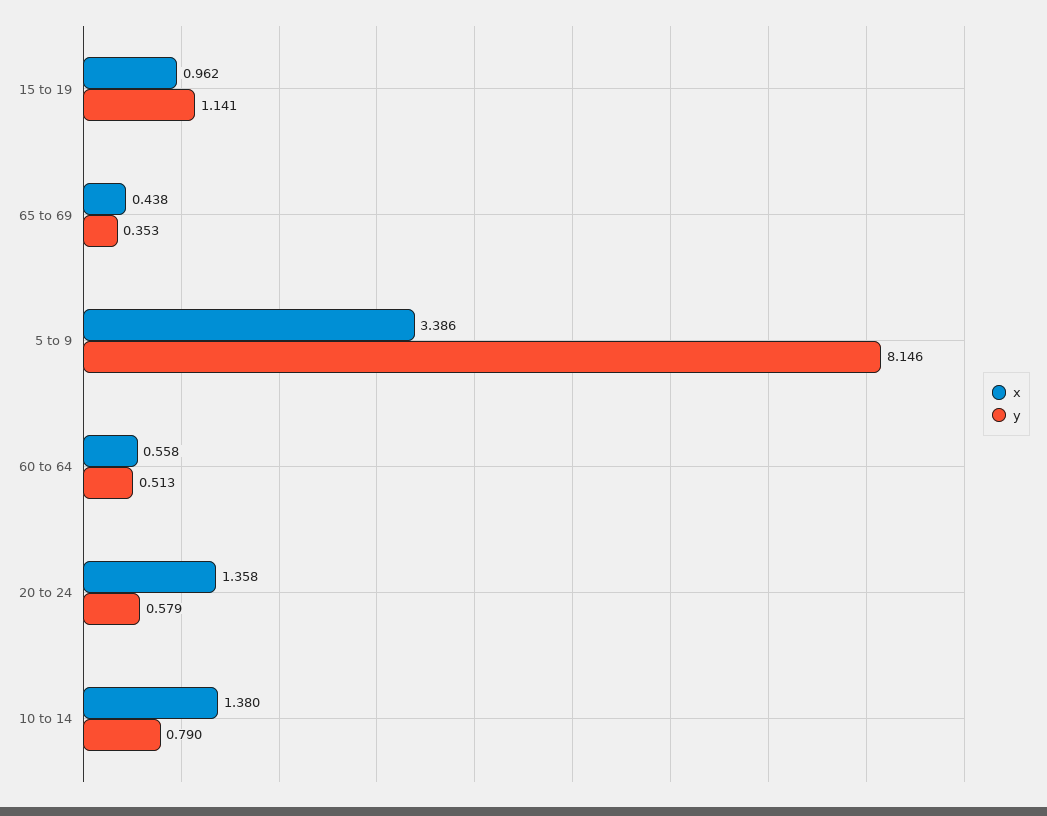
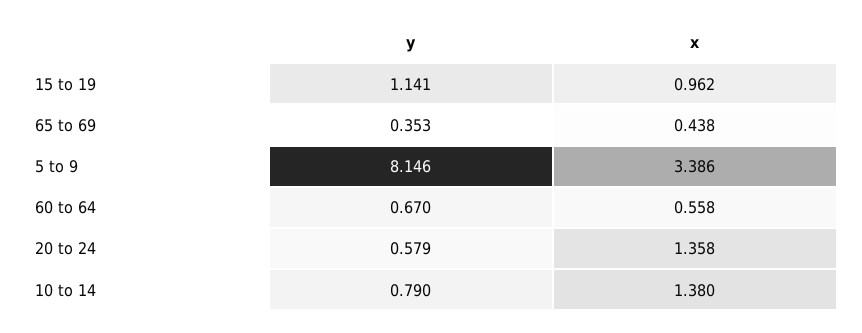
  {
    "x": {
      "15 to 19": 0.962,
      "65 to 69": 0.438,
      "5 to 9": 3.386,
      "60 to 64": 0.558,
      "20 to 24": 1.358,
      "10 to 14": 1.38
    },
    "y": {
      "15 to 19": 1.141,
      "65 to 69": 0.353,
      "5 to 9": 8.146,
-     "60 to 64": 0.513,
+     "60 to 64": 0.67,
      "20 to 24": 0.579,
      "10 to 14": 0.79
    }
  }

